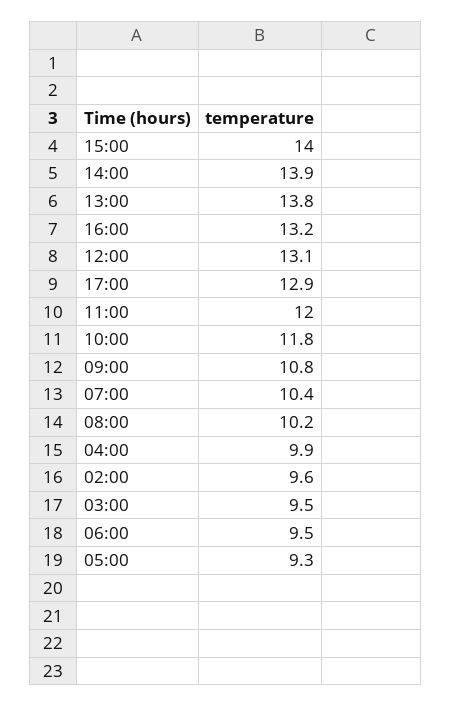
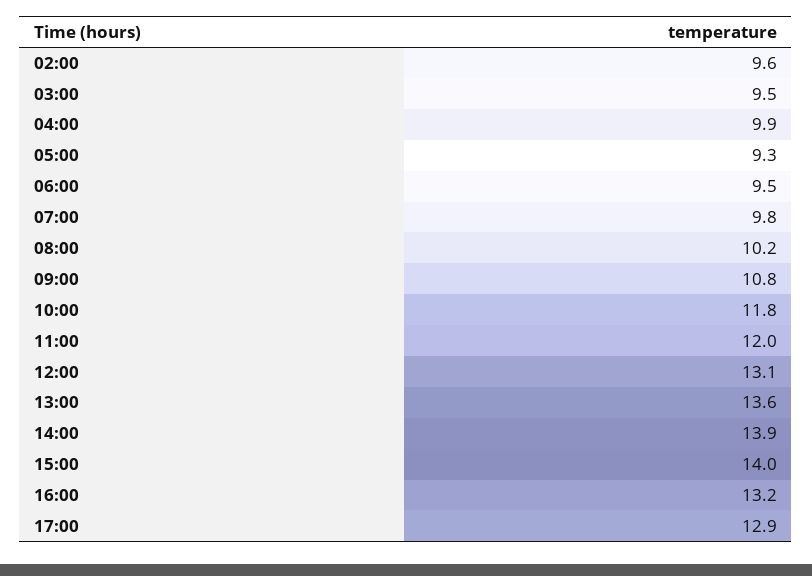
  {
    "15:00": 14,
    "14:00": 13.9,
-   "13:00": 13.8,
+   "13:00": 13.6,
    "16:00": 13.2,
    "12:00": 13.1,
    "17:00": 12.9,
    "11:00": 12,
    "10:00": 11.8,
    "09:00": 10.8,
-   "07:00": 10.4,
+   "07:00": 9.8,
    "08:00": 10.2,
    "04:00": 9.9,
    "02:00": 9.6,
    "03:00": 9.5,
    "06:00": 9.5,
    "05:00": 9.3
  }

